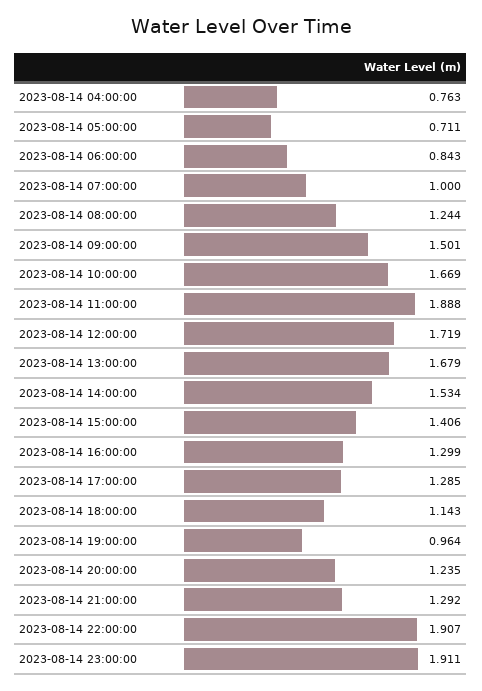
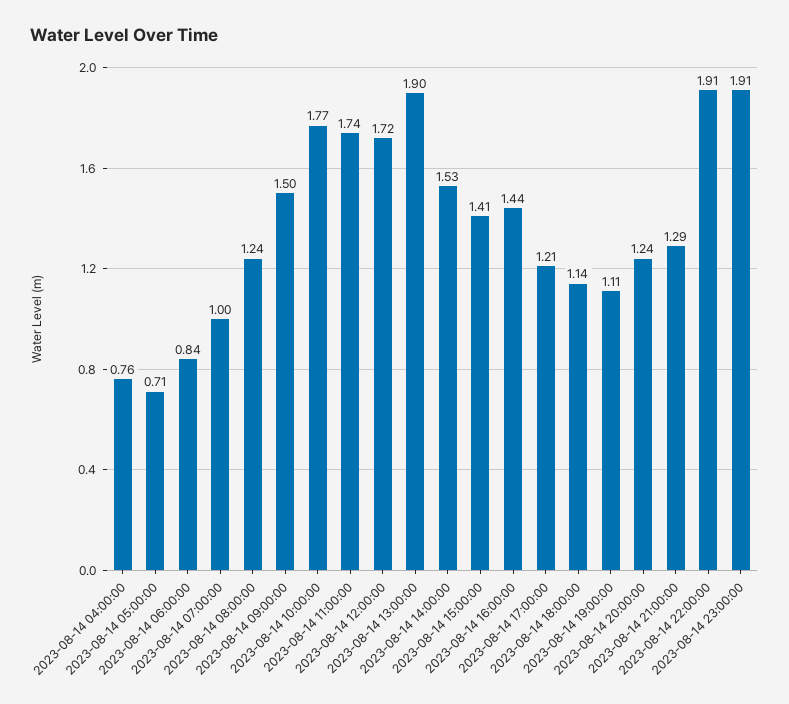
  {
    "2023-08-14 04:00:00": 0.763,
    "2023-08-14 05:00:00": 0.711,
    "2023-08-14 06:00:00": 0.843,
    "2023-08-14 07:00:00": 1,
    "2023-08-14 08:00:00": 1.244,
    "2023-08-14 09:00:00": 1.501,
-   "2023-08-14 10:00:00": 1.669,
+   "2023-08-14 10:00:00": 1.77,
-   "2023-08-14 11:00:00": 1.888,
+   "2023-08-14 11:00:00": 1.74,
    "2023-08-14 12:00:00": 1.719,
-   "2023-08-14 13:00:00": 1.679,
+   "2023-08-14 13:00:00": 1.9,
    "2023-08-14 14:00:00": 1.534,
    "2023-08-14 15:00:00": 1.406,
-   "2023-08-14 16:00:00": 1.299,
+   "2023-08-14 16:00:00": 1.44,
-   "2023-08-14 17:00:00": 1.285,
+   "2023-08-14 17:00:00": 1.21,
    "2023-08-14 18:00:00": 1.143,
-   "2023-08-14 19:00:00": 0.964,
+   "2023-08-14 19:00:00": 1.11,
    "2023-08-14 20:00:00": 1.235,
    "2023-08-14 21:00:00": 1.292,
    "2023-08-14 22:00:00": 1.907,
    "2023-08-14 23:00:00": 1.911
  }

